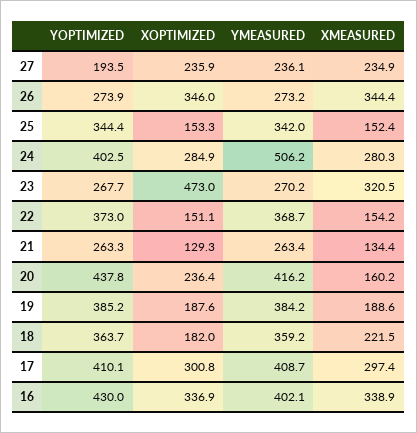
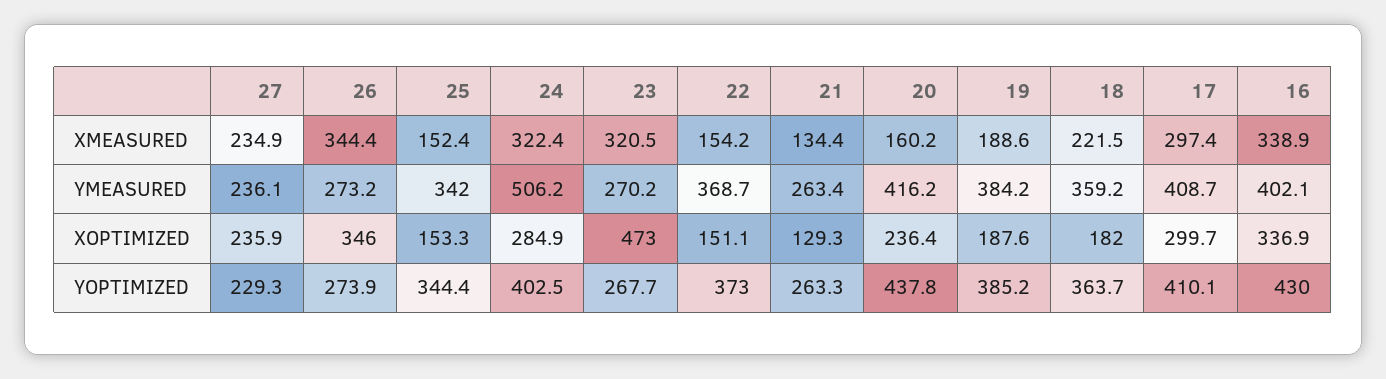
  {
    "YOPTIMIZED": {
-     "27": 193.5,
+     "27": 229.3,
      "26": 273.9,
      "25": 344.4,
      "24": 402.5,
      "23": 267.7,
      "22": 373,
      "21": 263.3,
      "20": 437.8,
      "19": 385.2,
      "18": 363.7,
      "17": 410.1,
      "16": 430
    },
    "XOPTIMIZED": {
      "27": 235.9,
      "26": 346,
      "25": 153.3,
      "24": 284.9,
      "23": 473,
      "22": 151.1,
      "21": 129.3,
      "20": 236.4,
      "19": 187.6,
      "18": 182,
-     "17": 300.8,
+     "17": 299.7,
      "16": 336.9
    },
    "YMEASURED": {
      "27": 236.1,
      "26": 273.2,
      "25": 342,
      "24": 506.2,
      "23": 270.2,
      "22": 368.7,
      "21": 263.4,
      "20": 416.2,
      "19": 384.2,
      "18": 359.2,
      "17": 408.7,
      "16": 402.1
    },
    "XMEASURED": {
      "27": 234.9,
      "26": 344.4,
      "25": 152.4,
-     "24": 280.3,
+     "24": 322.4,
      "23": 320.5,
      "22": 154.2,
      "21": 134.4,
      "20": 160.2,
      "19": 188.6,
      "18": 221.5,
      "17": 297.4,
      "16": 338.9
    }
  }

